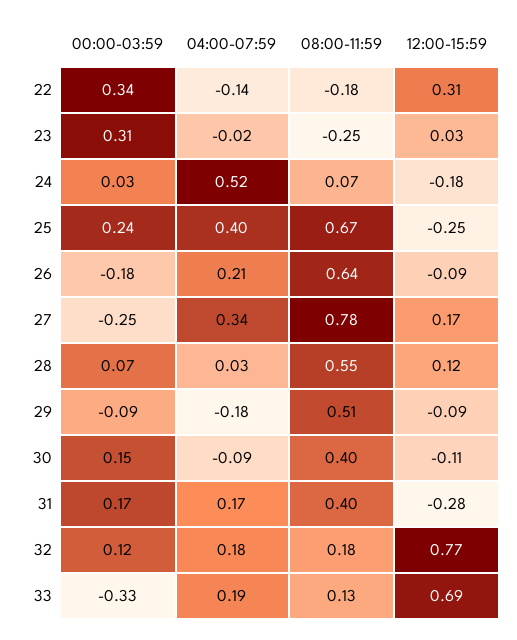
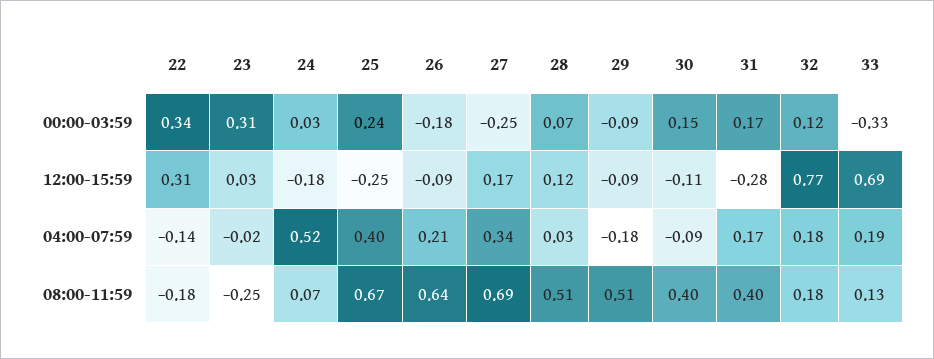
  {
    "00:00-03:59": {
      "22": 0.34,
      "23": 0.31,
      "24": 0.03,
      "25": 0.24,
      "26": -0.18,
      "27": -0.25,
      "28": 0.07,
      "29": -0.09,
      "30": 0.15,
      "31": 0.17,
      "32": 0.12,
      "33": -0.33
    },
    "04:00-07:59": {
      "22": -0.14,
      "23": -0.02,
      "24": 0.52,
      "25": 0.4,
      "26": 0.21,
      "27": 0.34,
      "28": 0.03,
      "29": -0.18,
      "30": -0.09,
      "31": 0.17,
      "32": 0.18,
      "33": 0.19
    },
    "08:00-11:59": {
      "22": -0.18,
      "23": -0.25,
      "24": 0.07,
      "25": 0.67,
      "26": 0.64,
-     "27": 0.78,
+     "27": 0.69,
-     "28": 0.55,
+     "28": 0.51,
      "29": 0.51,
      "30": 0.4,
      "31": 0.4,
      "32": 0.18,
      "33": 0.13
    },
    "12:00-15:59": {
      "22": 0.31,
      "23": 0.03,
      "24": -0.18,
      "25": -0.25,
      "26": -0.09,
      "27": 0.17,
      "28": 0.12,
      "29": -0.09,
      "30": -0.11,
      "31": -0.28,
      "32": 0.77,
      "33": 0.69
    }
  }

